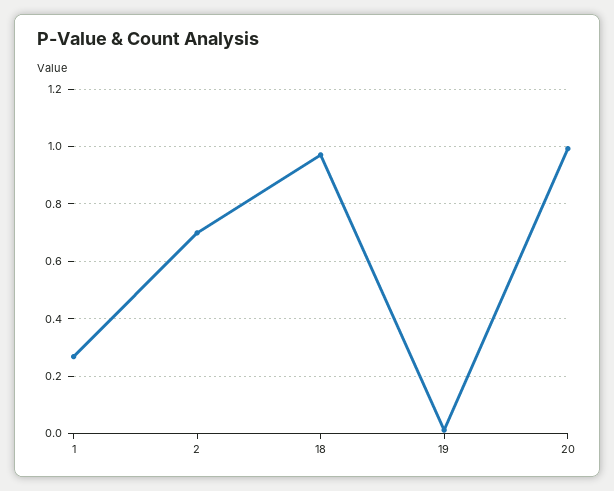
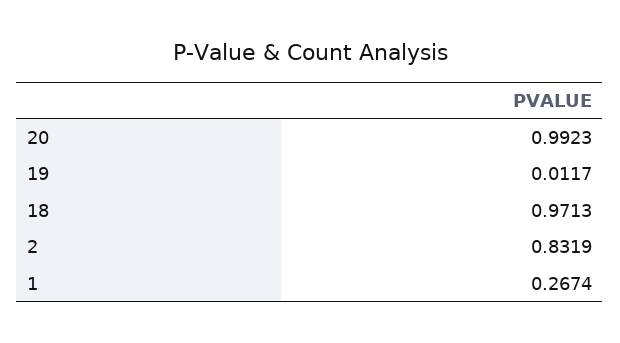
  {
    "1": 0.2674,
-   "2": 0.7,
+   "2": 0.8319,
    "18": 0.9713,
    "19": 0.0117,
    "20": 0.9923
  }

